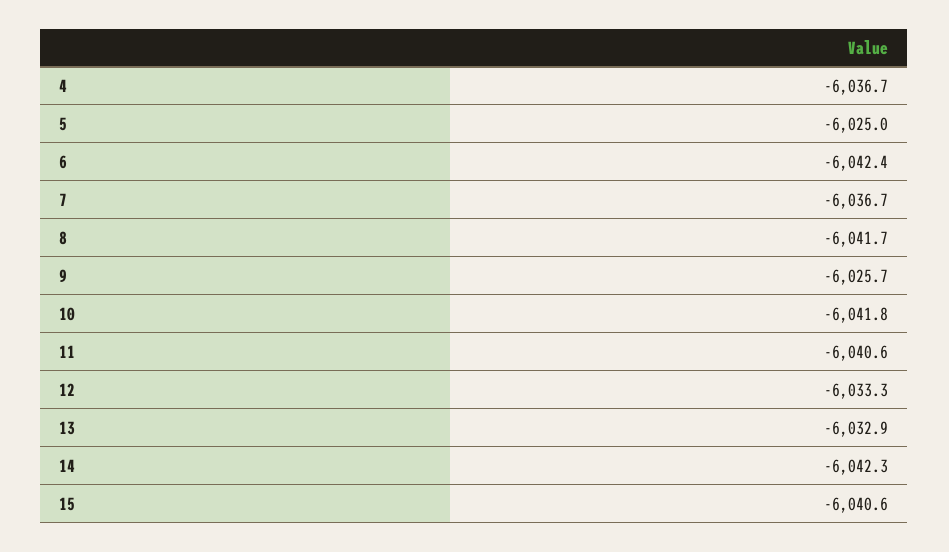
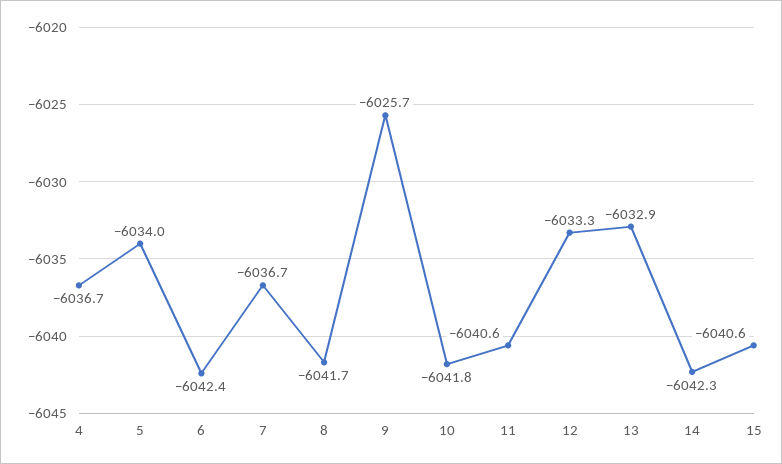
  {
    "4": -6036.7,
-   "5": -6025,
+   "5": -6034,
    "6": -6042.4,
    "7": -6036.7,
    "8": -6041.7,
    "9": -6025.7,
    "10": -6041.8,
    "11": -6040.6,
    "12": -6033.3,
    "13": -6032.9,
    "14": -6042.3,
    "15": -6040.6
  }

